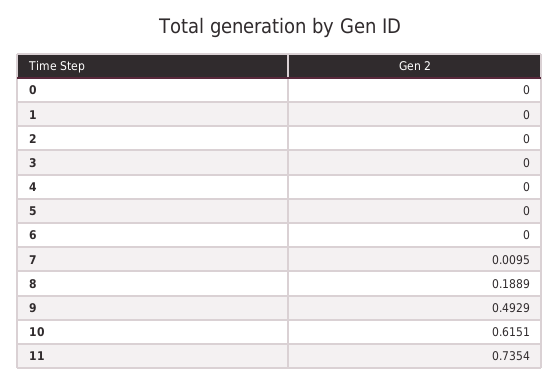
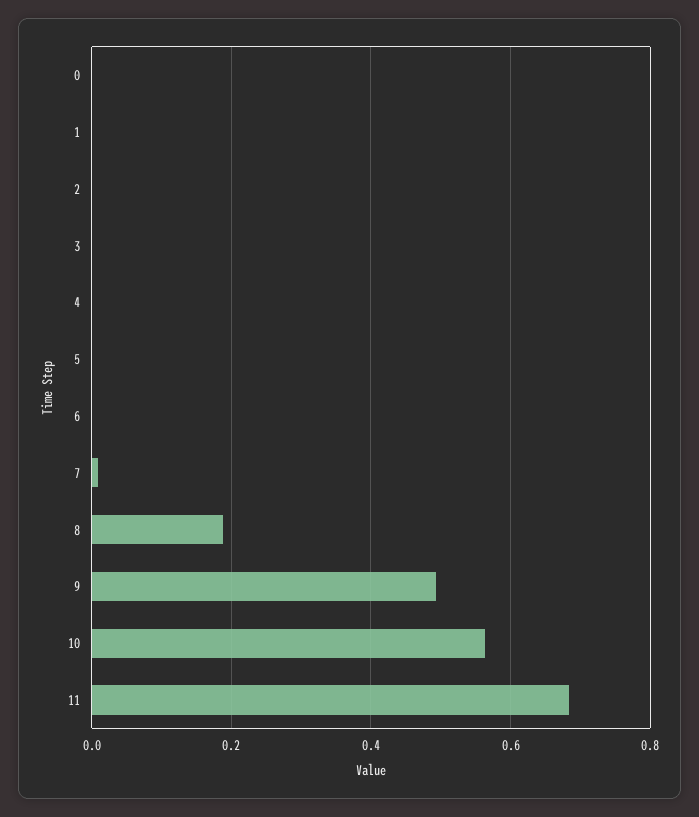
  {
    "0": 0,
    "1": 0,
    "2": 0,
    "3": 0,
    "4": 0,
    "5": 0,
    "6": 0,
    "7": 0.0095,
    "8": 0.1889,
    "9": 0.4929,
-   "10": 0.6151,
+   "10": 0.56,
-   "11": 0.7354
+   "11": 0.68
  }

